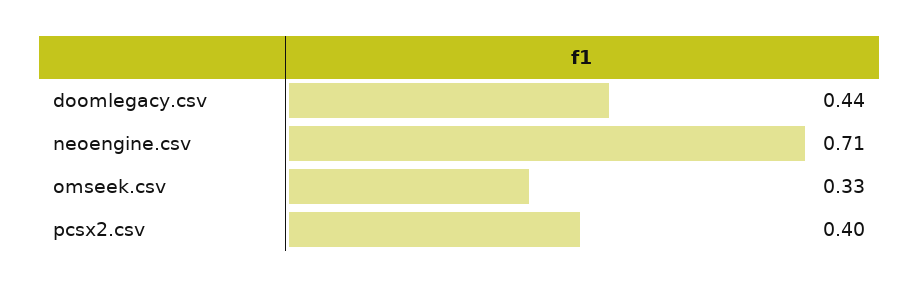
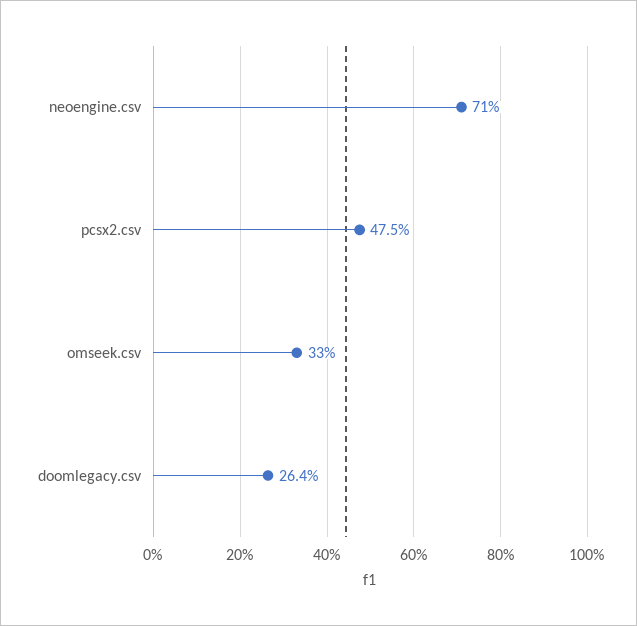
  {
-   "doomlegacy.csv": 0.44,
+   "doomlegacy.csv": 0.264,
    "neoengine.csv": 0.71,
    "omseek.csv": 0.33,
-   "pcsx2.csv": 0.4
+   "pcsx2.csv": 0.475
  }

